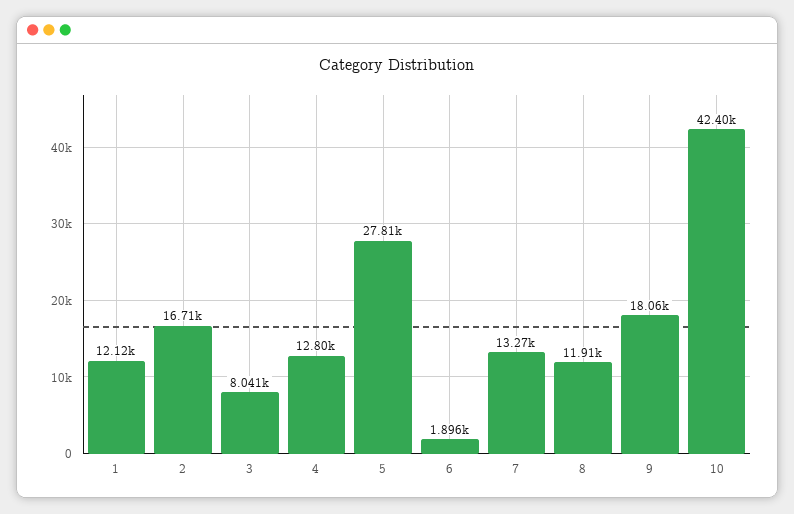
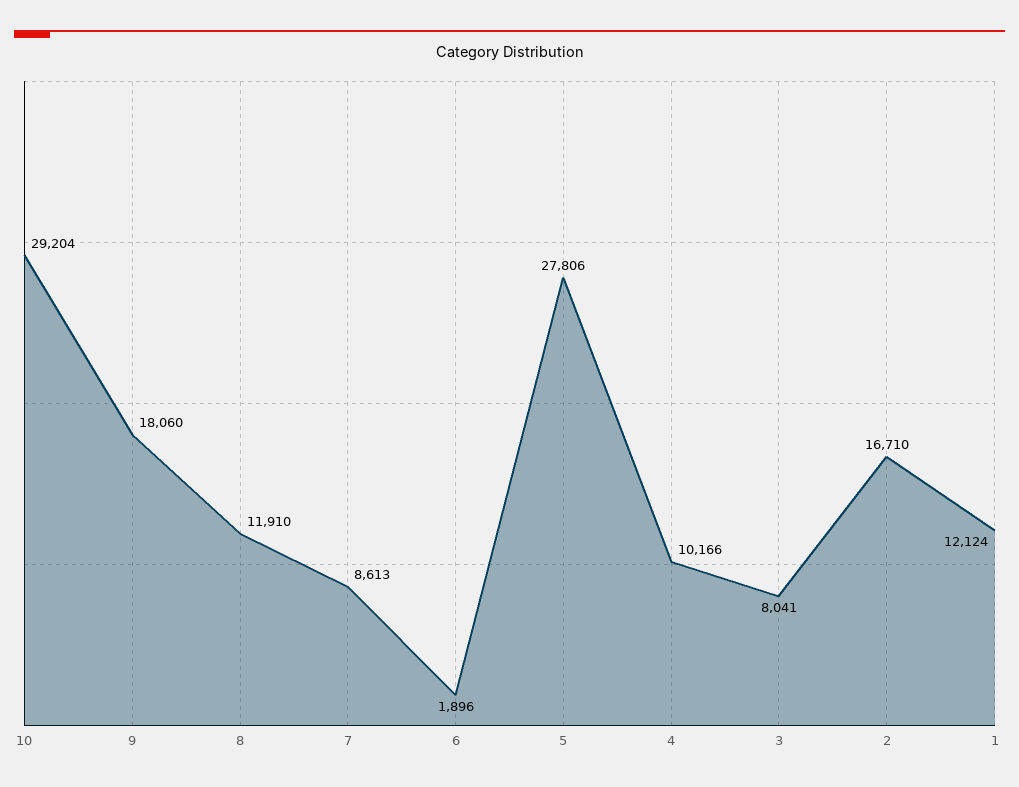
  {
    "1": 12124,
    "2": 16710,
    "3": 8041,
-   "4": 12800,
+   "4": 10166,
    "5": 27806,
    "6": 1896,
-   "7": 13270,
+   "7": 8613,
    "8": 11910,
    "9": 18060,
-   "10": 42400
+   "10": 29204
  }

